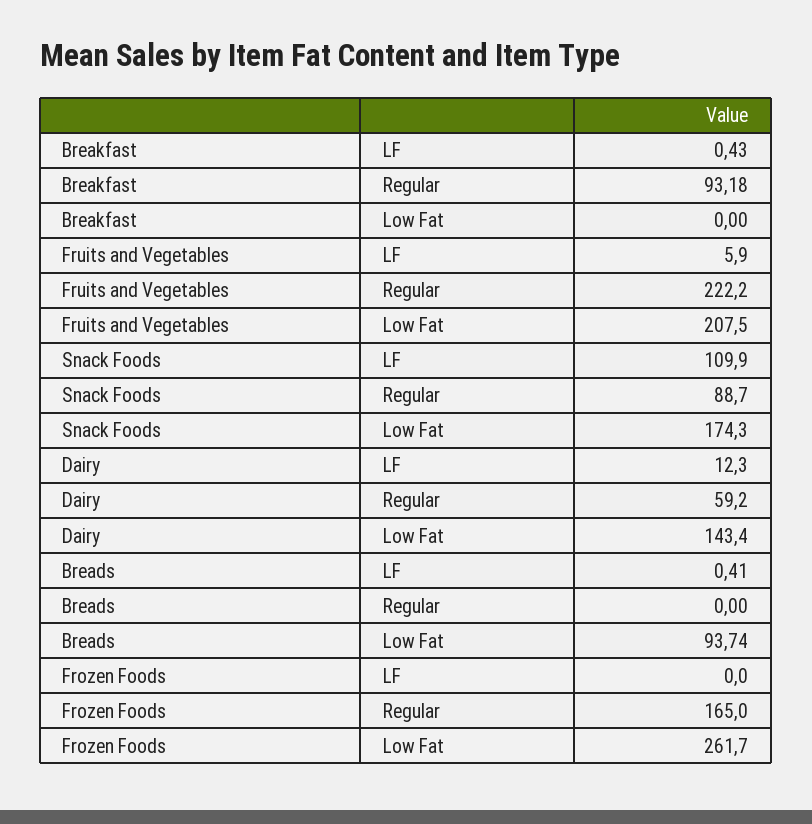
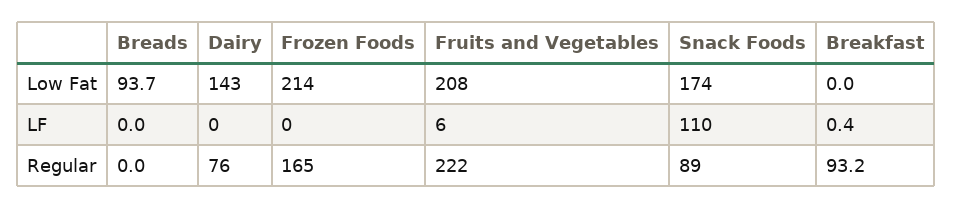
  {
    "Breakfast": {
      "LF": 0.43,
      "Regular": 93.18,
      "Low Fat": 0
    },
    "Fruits and Vegetables": {
      "LF": 5.9,
      "Regular": 222.2,
      "Low Fat": 207.5
    },
    "Snack Foods": {
      "LF": 109.9,
      "Regular": 88.7,
      "Low Fat": 174.3
    },
    "Dairy": {
-     "LF": 12.3,
+     "LF": 0,
-     "Regular": 59.2,
+     "Regular": 76,
      "Low Fat": 143.4
    },
    "Breads": {
-     "LF": 0.41,
+     "LF": 0,
      "Regular": 0,
      "Low Fat": 93.74
    },
    "Frozen Foods": {
      "LF": 0,
      "Regular": 165,
-     "Low Fat": 261.7
+     "Low Fat": 214
    }
  }

